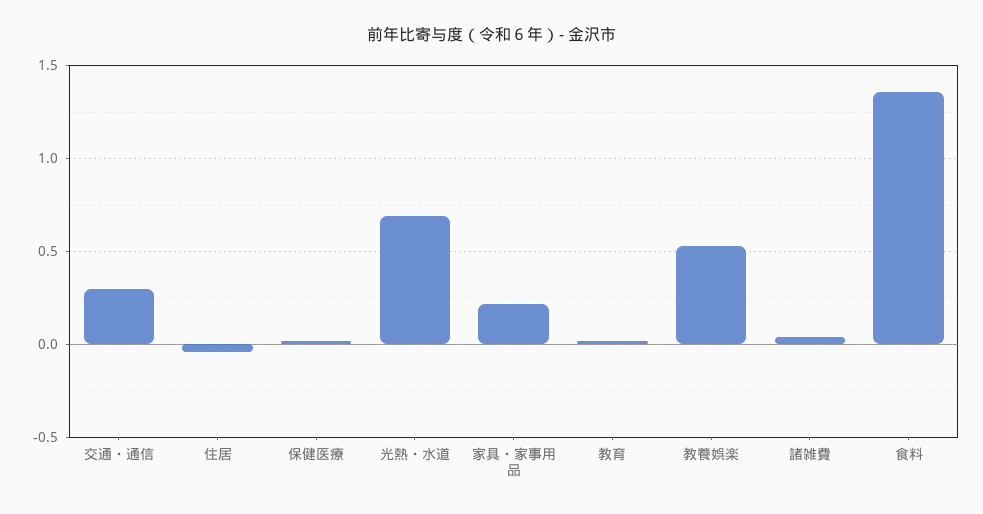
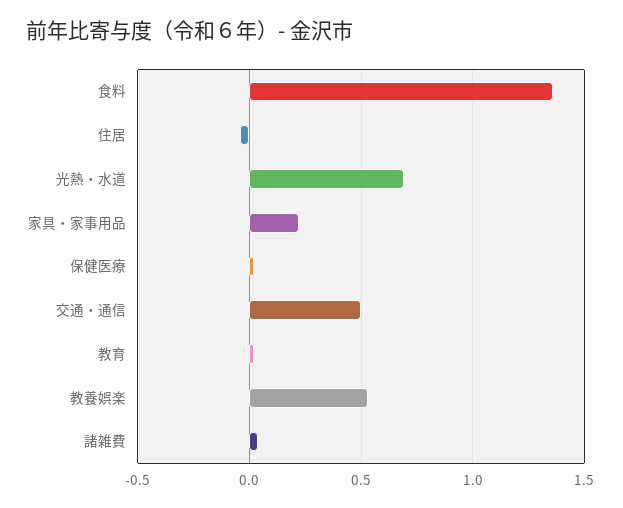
  {
-   "交通・通信": 0.3,
+   "交通・通信": 0.5,
    "住居": -0.05,
    "保健医療": 0,
    "光熱・水道": 0.7,
    "家具・家事用品": 0.2,
    "教育": 0,
    "教養娯楽": 0.55,
    "諸雑費": 0.05,
    "食料": 1.35
  }

